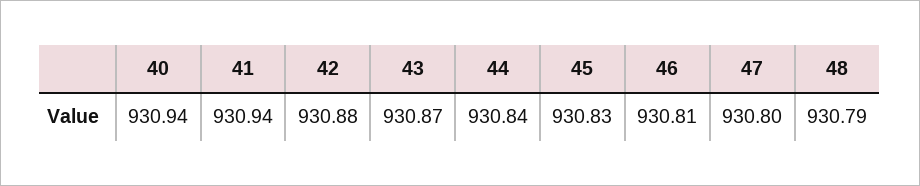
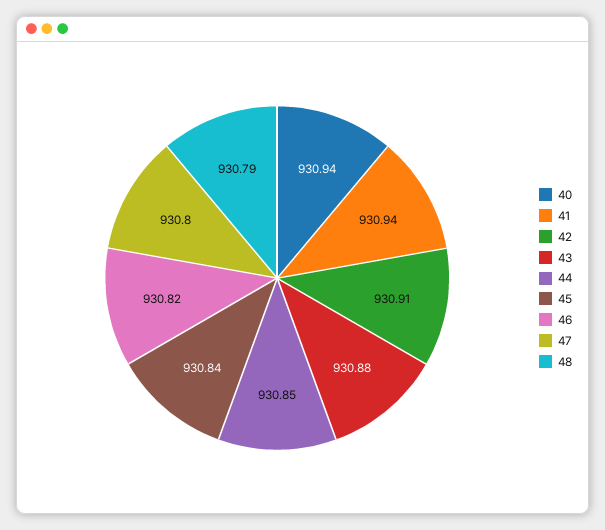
  {
    "40": 930.94,
    "41": 930.94,
-   "42": 930.88,
+   "42": 930.91,
-   "43": 930.87,
+   "43": 930.88,
-   "44": 930.84,
+   "44": 930.85,
-   "45": 930.83,
+   "45": 930.84,
-   "46": 930.81,
+   "46": 930.82,
    "47": 930.8,
    "48": 930.79
  }

